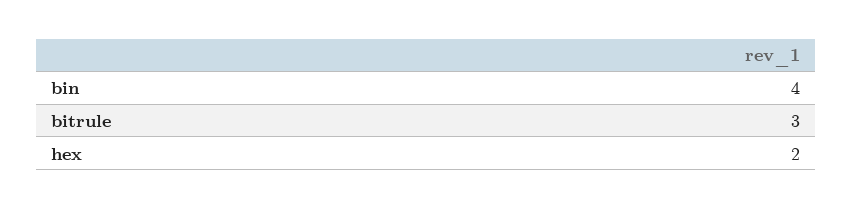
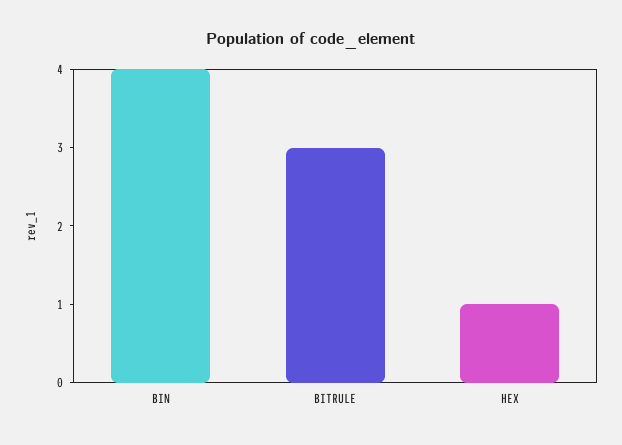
  {
    "bin": 4,
    "bitrule": 3,
-   "hex": 2
+   "hex": 1
  }

